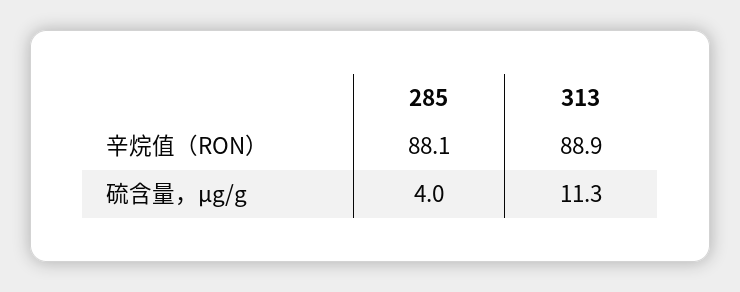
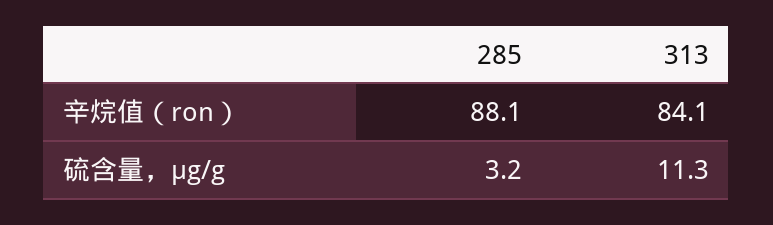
  {
    "285": {
      "辛烷值（RON）": 88.1,
-     "硫含量，μg/g": 4
+     "硫含量，μg/g": 3.2
    },
    "313": {
-     "辛烷值（RON）": 88.9,
+     "辛烷值（RON）": 84.1,
      "硫含量，μg/g": 11.3
    }
  }

